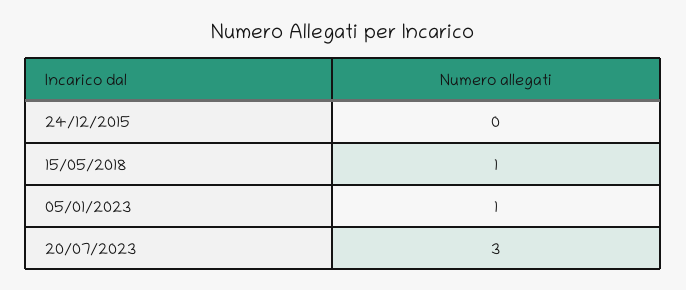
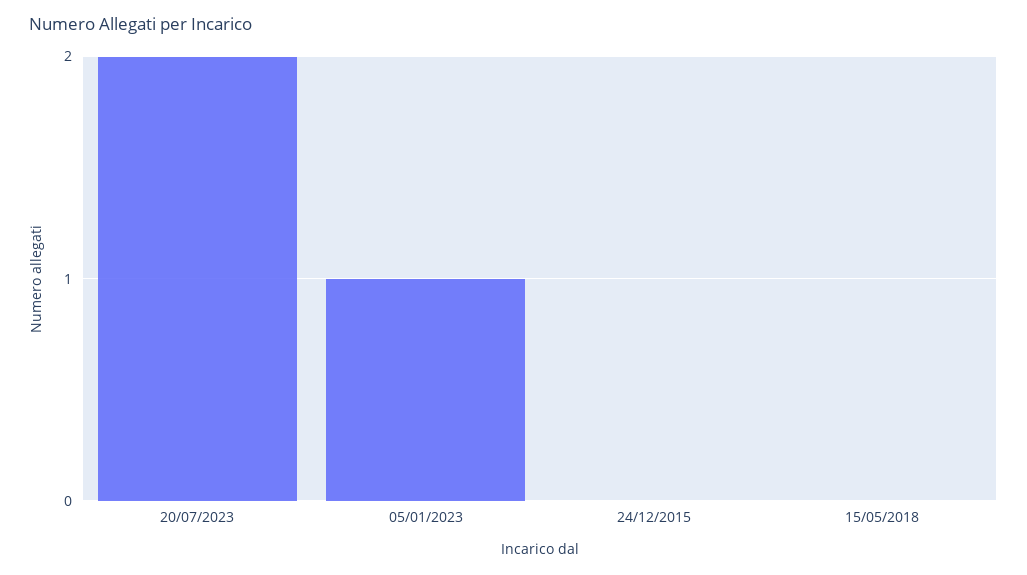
  {
    "24/12/2015": 0,
-   "15/05/2018": 1,
+   "15/05/2018": 0,
    "05/01/2023": 1,
-   "20/07/2023": 3
+   "20/07/2023": 2
  }

